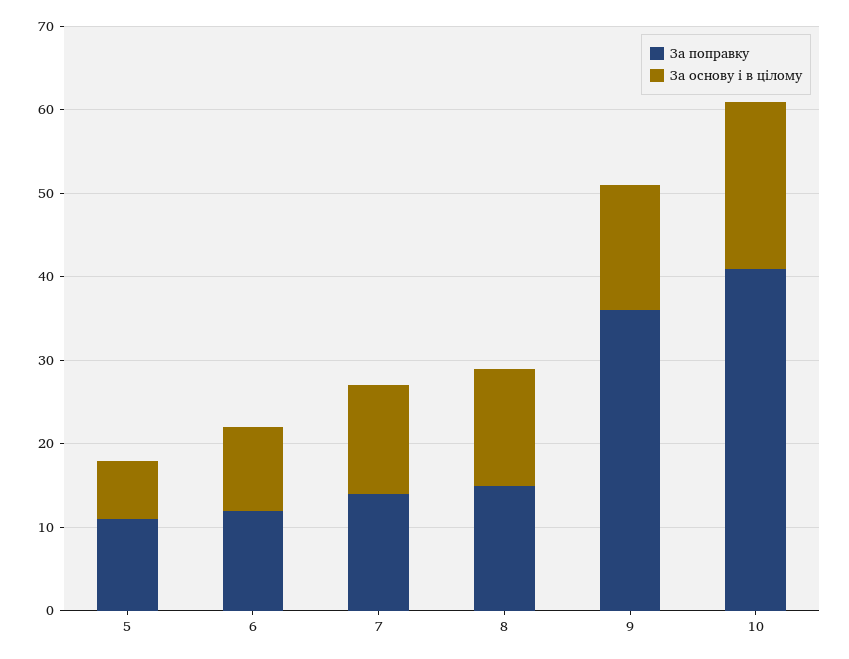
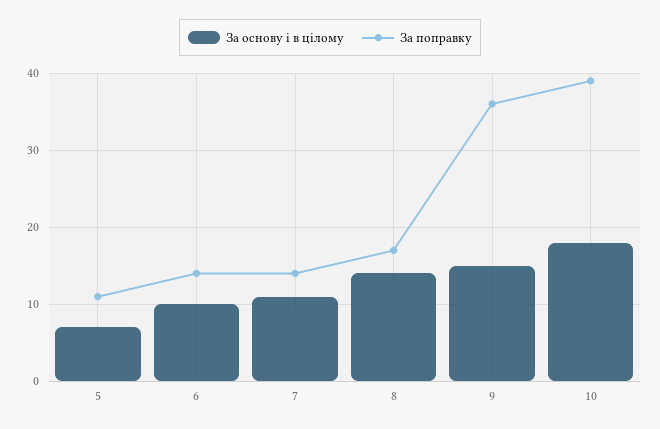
  {
    "За поправку": {
      "5": 11,
-     "6": 12,
+     "6": 14,
      "7": 14,
-     "8": 15,
+     "8": 17,
      "9": 36,
-     "10": 41
+     "10": 39
    },
    "За основу і в цілому": {
      "5": 7,
      "6": 10,
-     "7": 13,
+     "7": 11,
      "8": 14,
      "9": 15,
-     "10": 20
+     "10": 18
    }
  }

